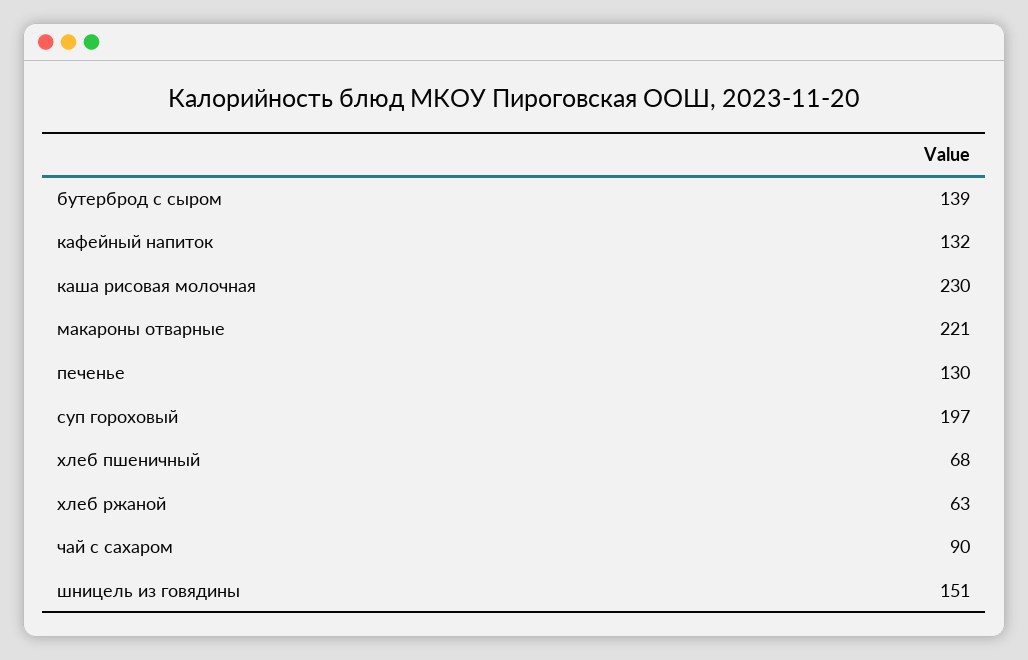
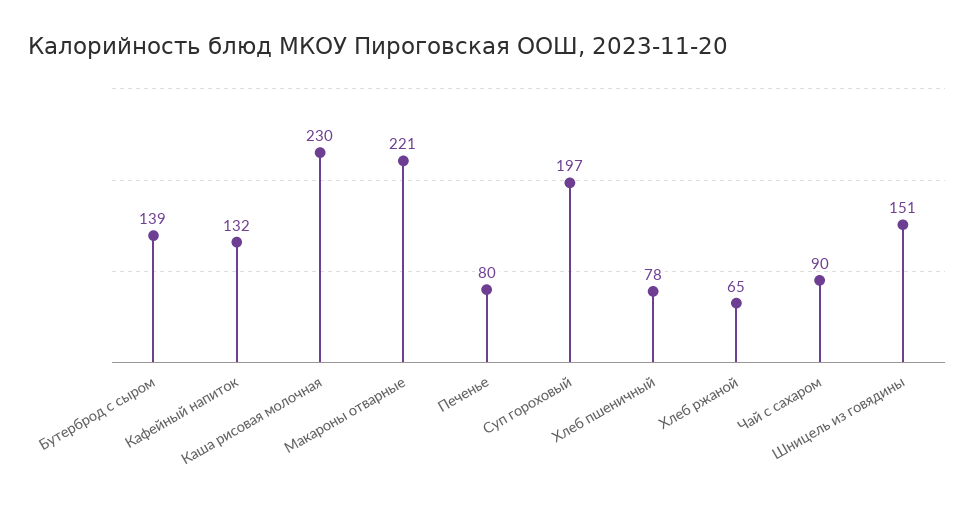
  {
    "бутерброд с сыром": 139,
    "кафейный напиток": 132,
    "каша рисовая молочная": 230,
    "макароны отварные": 221,
-   "печенье": 130,
+   "печенье": 80,
    "суп гороховый": 197,
-   "хлеб пшеничный": 68,
+   "хлеб пшеничный": 78,
-   "хлеб ржаной": 63,
+   "хлеб ржаной": 65,
    "чай с сахаром": 90,
    "шницель из говядины": 151
  }

